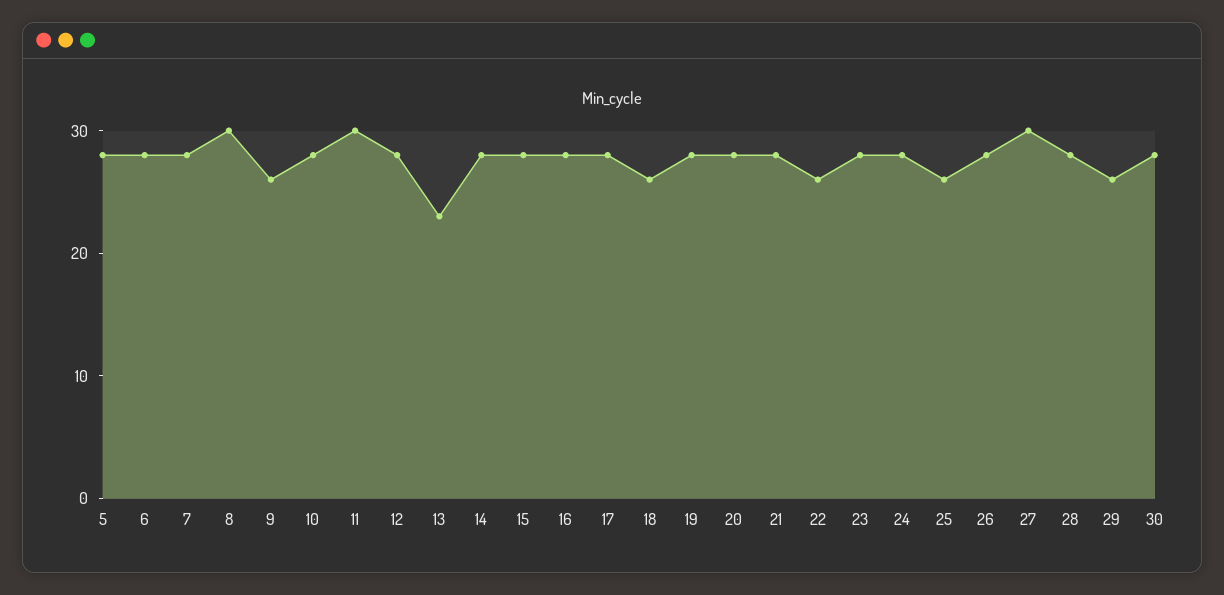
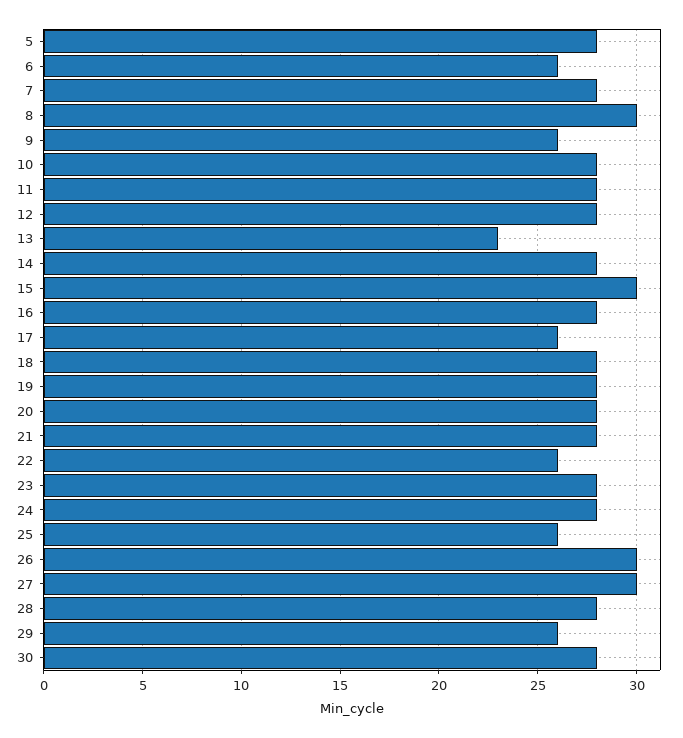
  {
    "5": 28,
-   "6": 28,
+   "6": 26,
    "7": 28,
    "8": 30,
    "9": 26,
    "10": 28,
-   "11": 30,
+   "11": 28,
    "12": 28,
    "13": 23,
    "14": 28,
-   "15": 28,
+   "15": 30,
    "16": 28,
-   "17": 28,
+   "17": 26,
-   "18": 26,
+   "18": 28,
    "19": 28,
    "20": 28,
    "21": 28,
    "22": 26,
    "23": 28,
    "24": 28,
    "25": 26,
-   "26": 28,
+   "26": 30,
    "27": 30,
    "28": 28,
    "29": 26,
    "30": 28
  }

